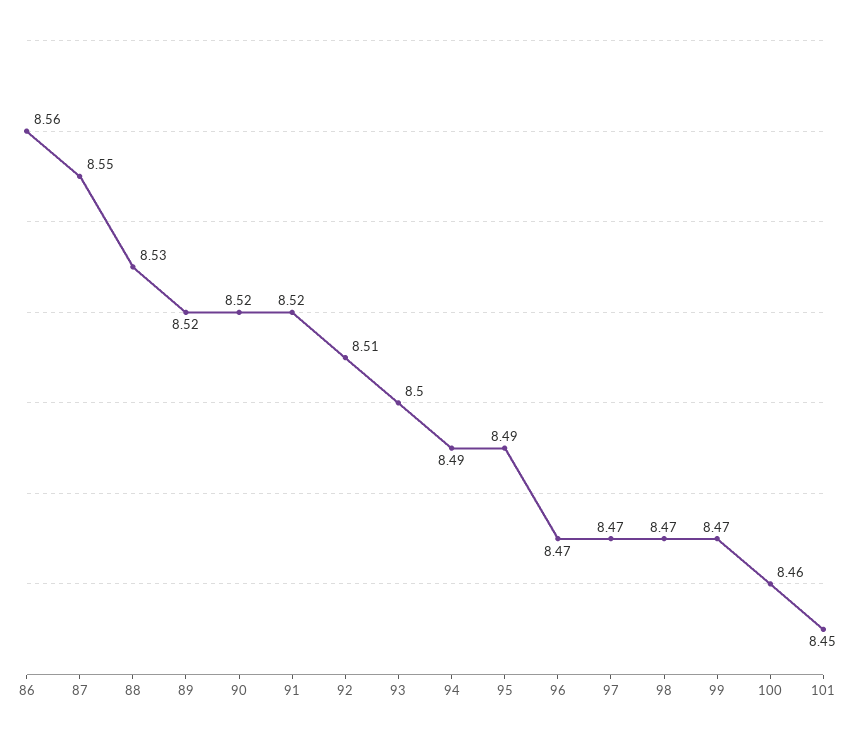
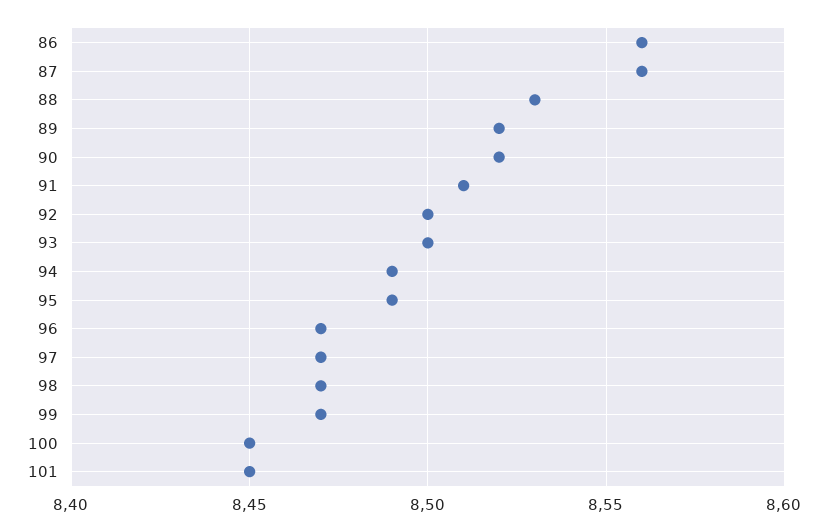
  {
    "86": 8.56,
-   "87": 8.55,
+   "87": 8.56,
    "88": 8.53,
    "89": 8.52,
    "90": 8.52,
-   "91": 8.52,
+   "91": 8.51,
-   "92": 8.51,
+   "92": 8.5,
    "93": 8.5,
    "94": 8.49,
    "95": 8.49,
    "96": 8.47,
    "97": 8.47,
    "98": 8.47,
    "99": 8.47,
-   "100": 8.46,
+   "100": 8.45,
    "101": 8.45
  }

